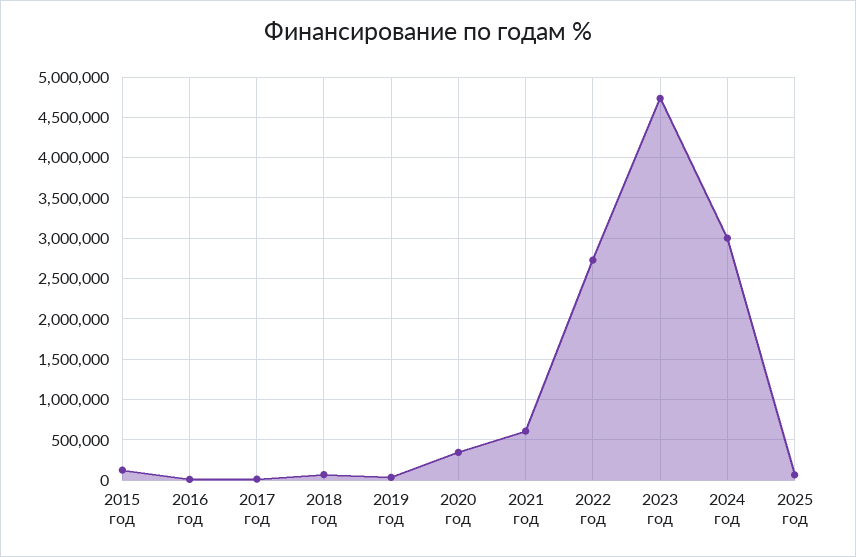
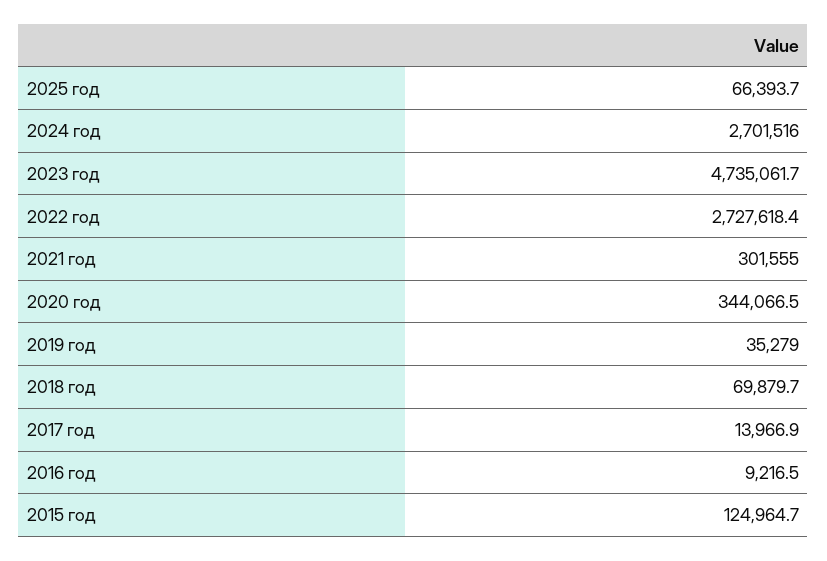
  {
    "2015 год": 124964.7,
    "2016 год": 9216.5,
    "2017 год": 13966.9,
    "2018 год": 69879.7,
    "2019 год": 35279,
    "2020 год": 344066.5,
-   "2021 год": 600000,
+   "2021 год": 301555,
    "2022 год": 2727618.4,
    "2023 год": 4735061.7,
-   "2024 год": 3000000,
+   "2024 год": 2701516,
    "2025 год": 66393.7
  }

